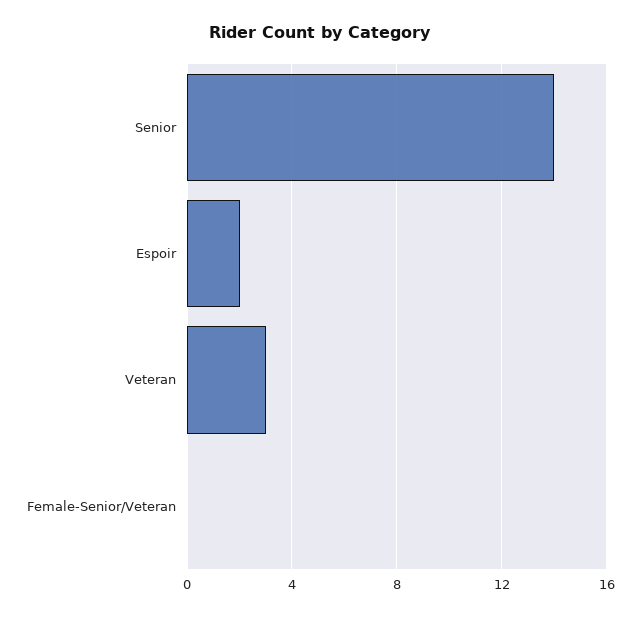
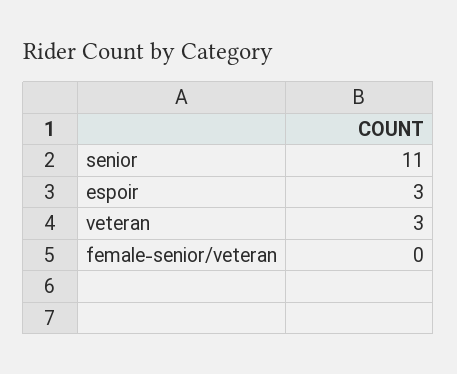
  {
-   "Senior": 14,
+   "Senior": 11,
-   "Espoir": 2,
+   "Espoir": 3,
    "Veteran": 3,
    "Female-Senior/Veteran": 0
  }

